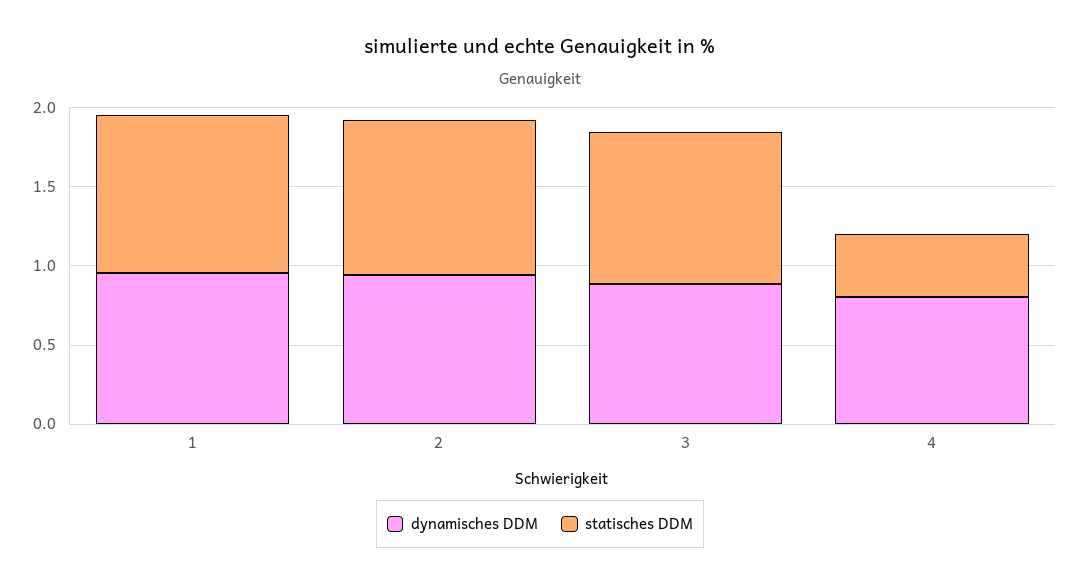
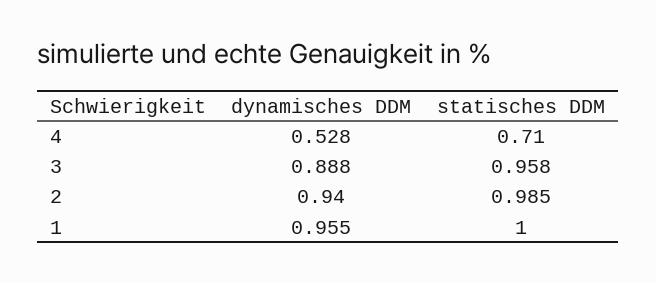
  {
    "dynamisches DDM": {
      "1": 0.955,
      "2": 0.94,
      "3": 0.888,
-     "4": 0.8
+     "4": 0.528
    },
    "statisches DDM": {
      "1": 1,
      "2": 0.985,
      "3": 0.958,
-     "4": 0.4
+     "4": 0.71
    }
  }

